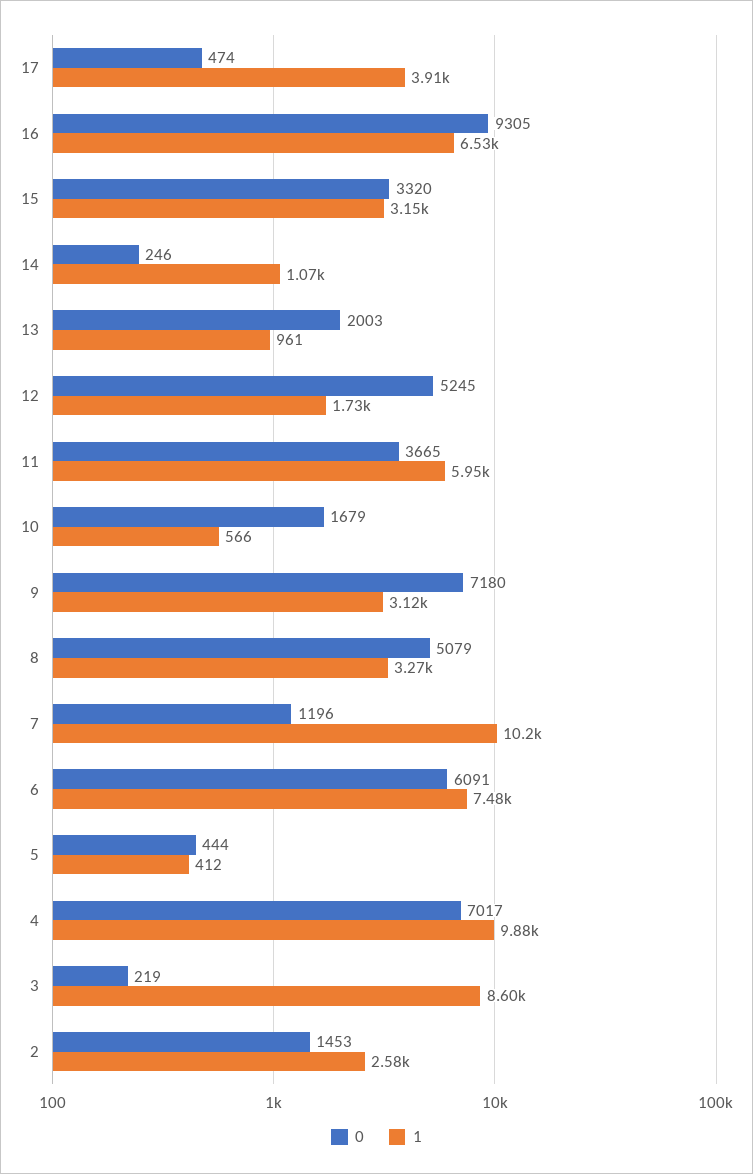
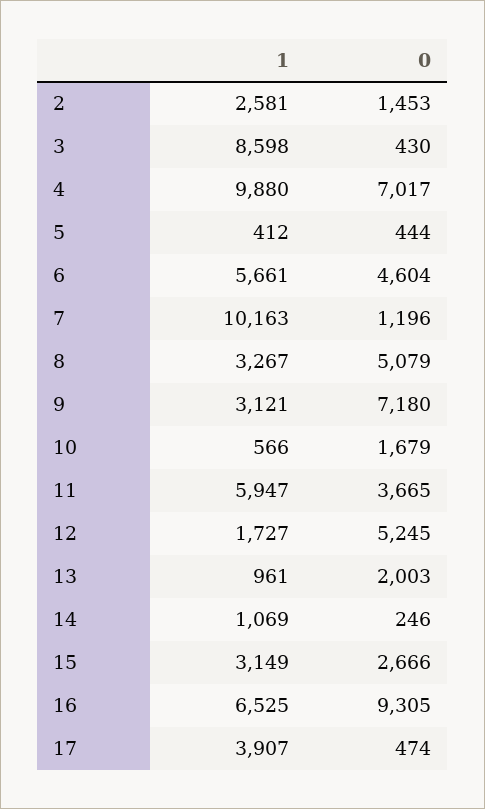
  {
    "0": {
      "17": 474,
      "16": 9305,
-     "15": 3320,
+     "15": 2666,
      "14": 246,
      "13": 2003,
      "12": 5245,
      "11": 3665,
      "10": 1679,
      "9": 7180,
      "8": 5079,
      "7": 1196,
-     "6": 6091,
+     "6": 4604,
      "5": 444,
      "4": 7017,
-     "3": 219,
+     "3": 430,
      "2": 1453
    },
    "1": {
      "17": 3907,
      "16": 6525,
      "15": 3149,
      "14": 1069,
      "13": 961,
      "12": 1727,
      "11": 5947,
      "10": 566,
      "9": 3121,
      "8": 3267,
      "7": 10163,
-     "6": 7480,
+     "6": 5661,
      "5": 412,
      "4": 9880,
      "3": 8598,
      "2": 2581
    }
  }

